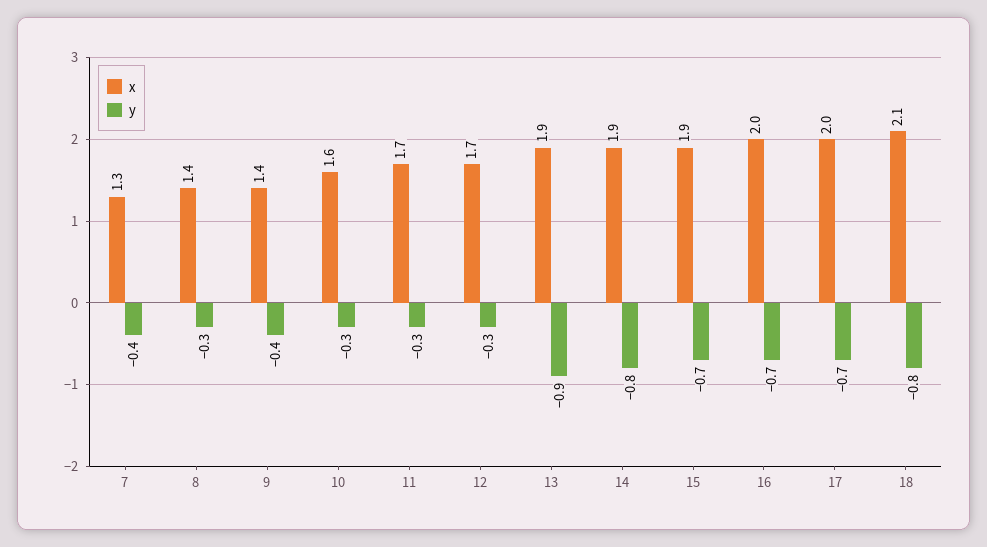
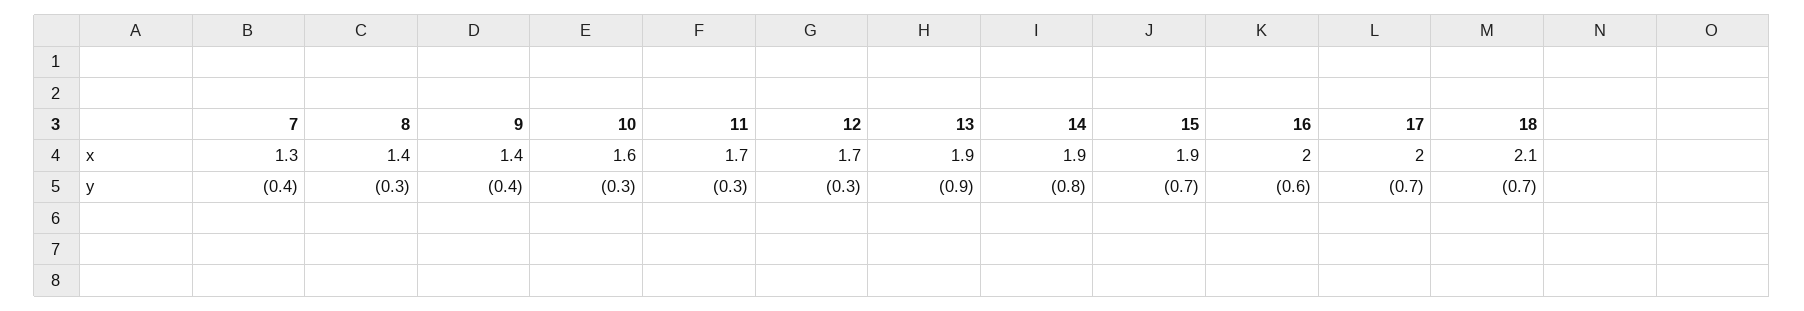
  {
    "x": {
      "7": 1.3,
      "8": 1.4,
      "9": 1.4,
      "10": 1.6,
      "11": 1.7,
      "12": 1.7,
      "13": 1.9,
      "14": 1.9,
      "15": 1.9,
      "16": 2,
      "17": 2,
      "18": 2.1
    },
    "y": {
      "7": -0.4,
      "8": -0.3,
      "9": -0.4,
      "10": -0.3,
      "11": -0.3,
      "12": -0.3,
      "13": -0.9,
      "14": -0.8,
      "15": -0.7,
-     "16": -0.7,
+     "16": -0.6,
      "17": -0.7,
-     "18": -0.8
+     "18": -0.7
    }
  }

